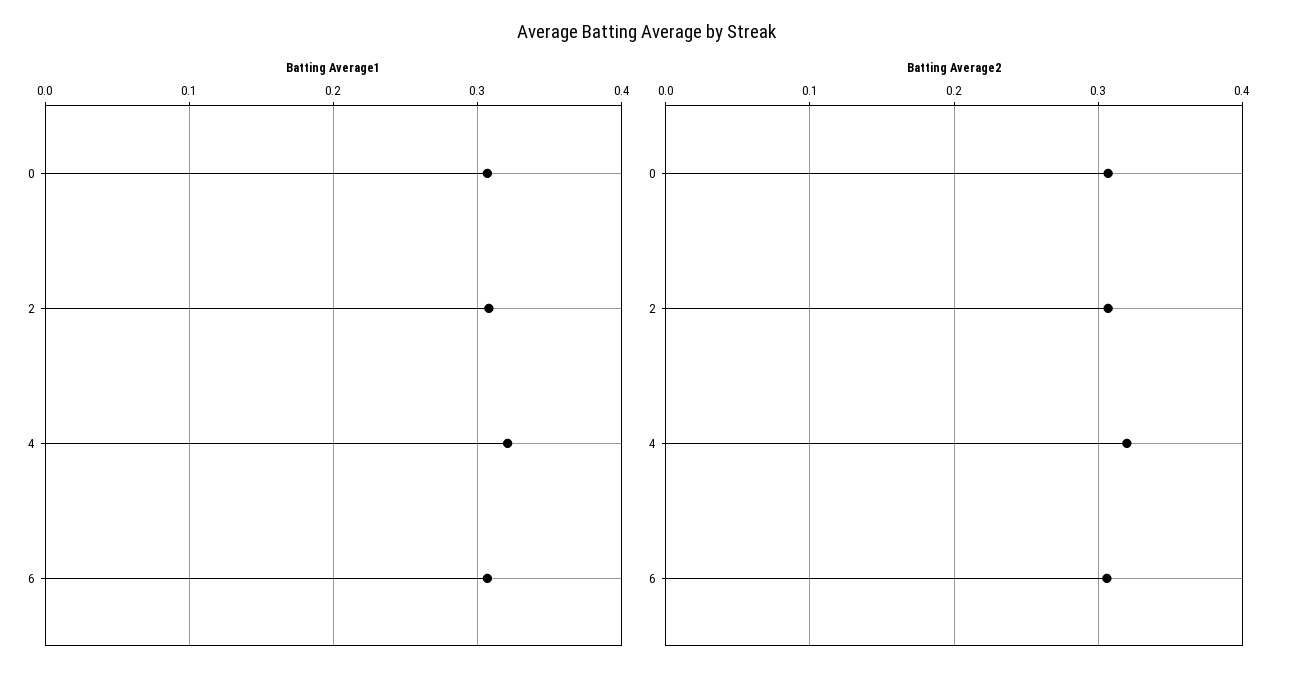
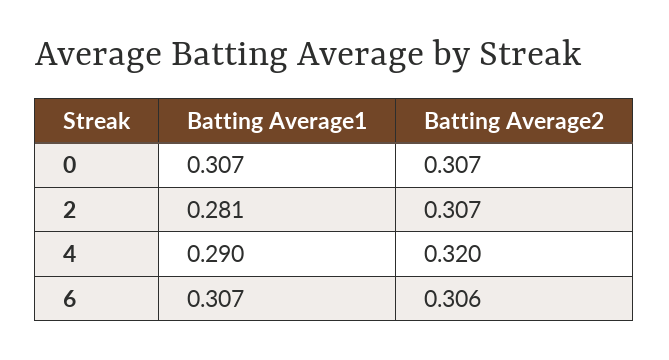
  {
    "Batting Average1": {
      "0": 0.307,
-     "2": 0.31,
+     "2": 0.281,
-     "4": 0.32,
+     "4": 0.29,
      "6": 0.307
    },
    "Batting Average2": {
      "0": 0.307,
      "2": 0.307,
      "4": 0.32,
      "6": 0.306
    }
  }

